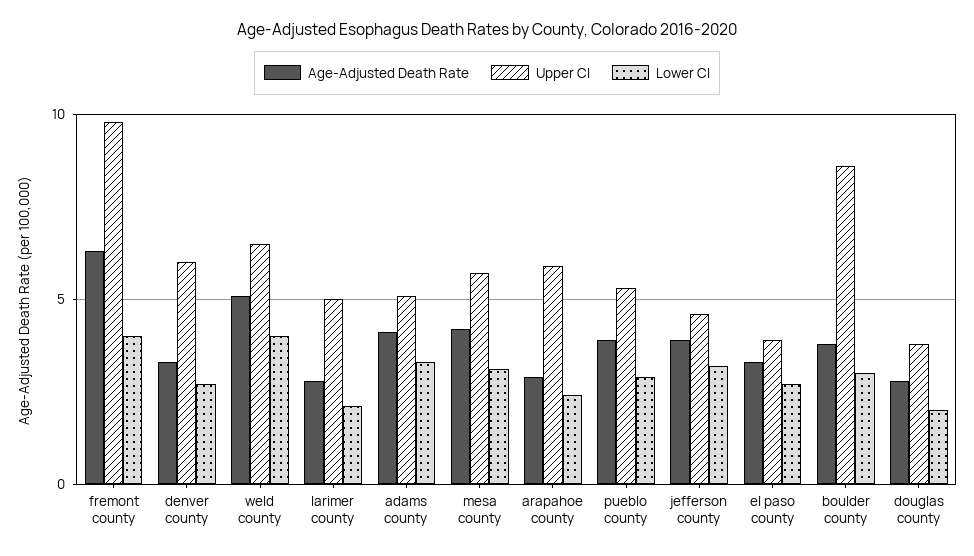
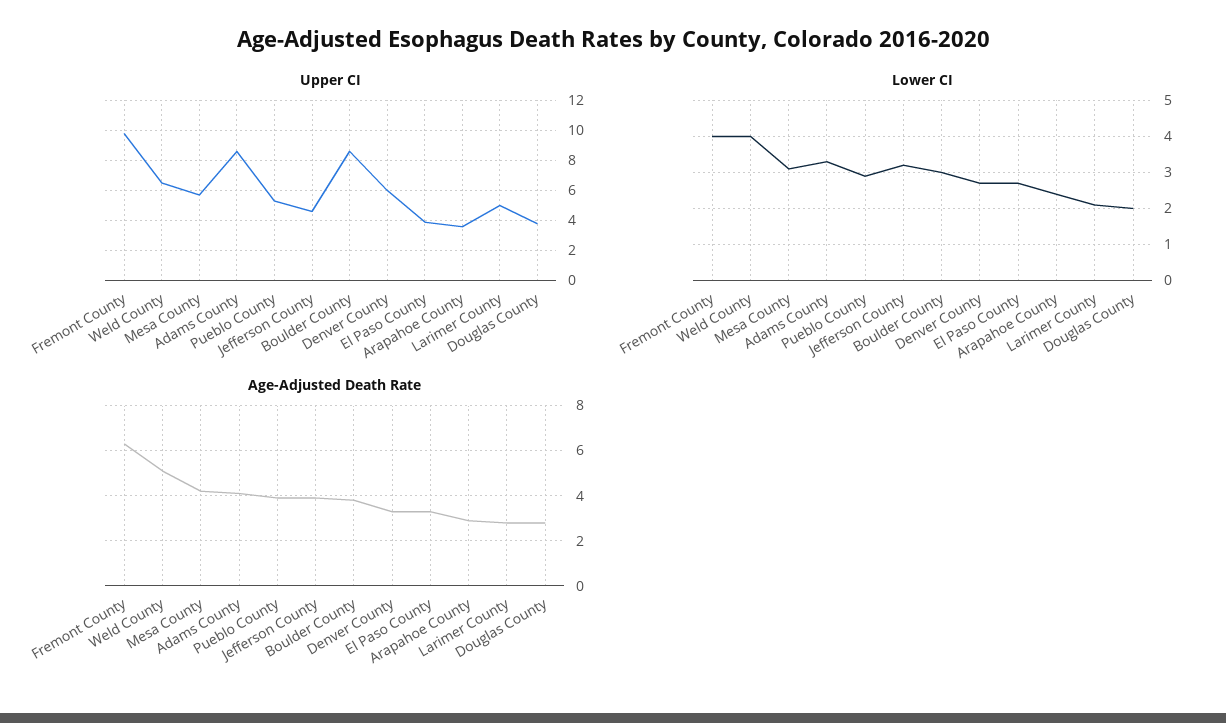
  {
    "Age-Adjusted Death Rate": {
      "fremont county": 6.5,
      "denver county": 3.5,
      "weld county": 5,
      "larimer county": 3,
      "adams county": 4,
      "mesa county": 4,
      "arapahoe county": 3,
      "pueblo county": 4,
      "jefferson county": 4,
      "el paso county": 3.5,
      "boulder county": 4,
      "douglas county": 3
    },
    "Upper CI": {
      "fremont county": 10,
      "denver county": 6,
      "weld county": 6.5,
      "larimer county": 5,
-     "adams county": 5,
+     "adams county": 8.5,
      "mesa county": 5.5,
-     "arapahoe county": 6,
+     "arapahoe county": 3.5,
      "pueblo county": 5.5,
      "jefferson county": 4.5,
      "el paso county": 4,
      "boulder county": 8.5,
      "douglas county": 4
    },
    "Lower CI": {
      "fremont county": 4,
      "denver county": 2.5,
      "weld county": 4,
      "larimer county": 2,
      "adams county": 3.5,
      "mesa county": 3,
      "arapahoe county": 2.5,
      "pueblo county": 3,
      "jefferson county": 3,
      "el paso county": 2.5,
      "boulder county": 3,
      "douglas county": 2
    }
  }

